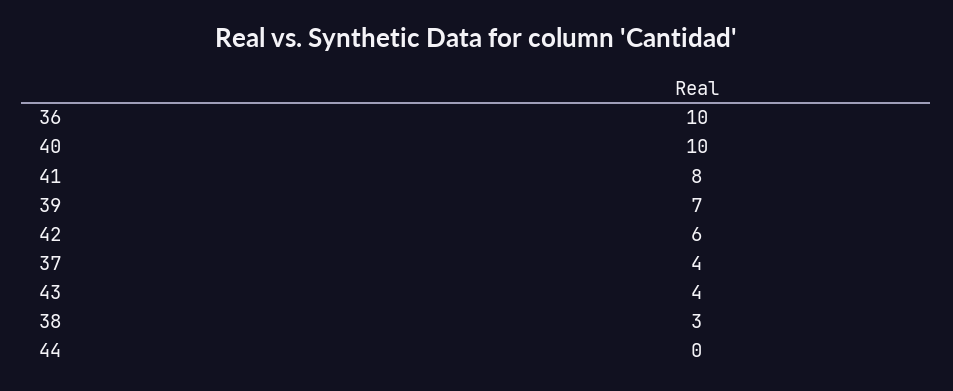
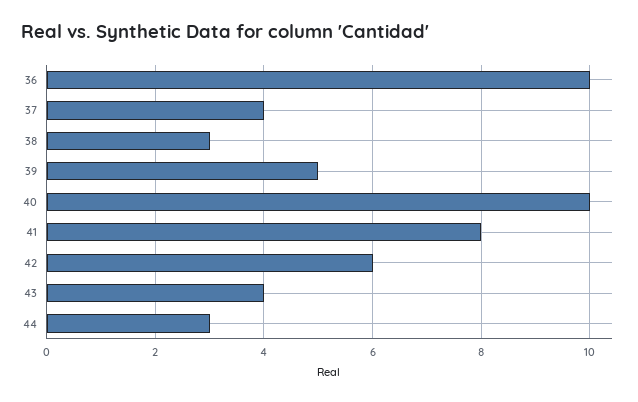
  {
    "36": 10,
    "40": 10,
    "41": 8,
-   "39": 7,
+   "39": 5,
    "42": 6,
    "37": 4,
    "43": 4,
    "38": 3,
-   "44": 0
+   "44": 3
  }

